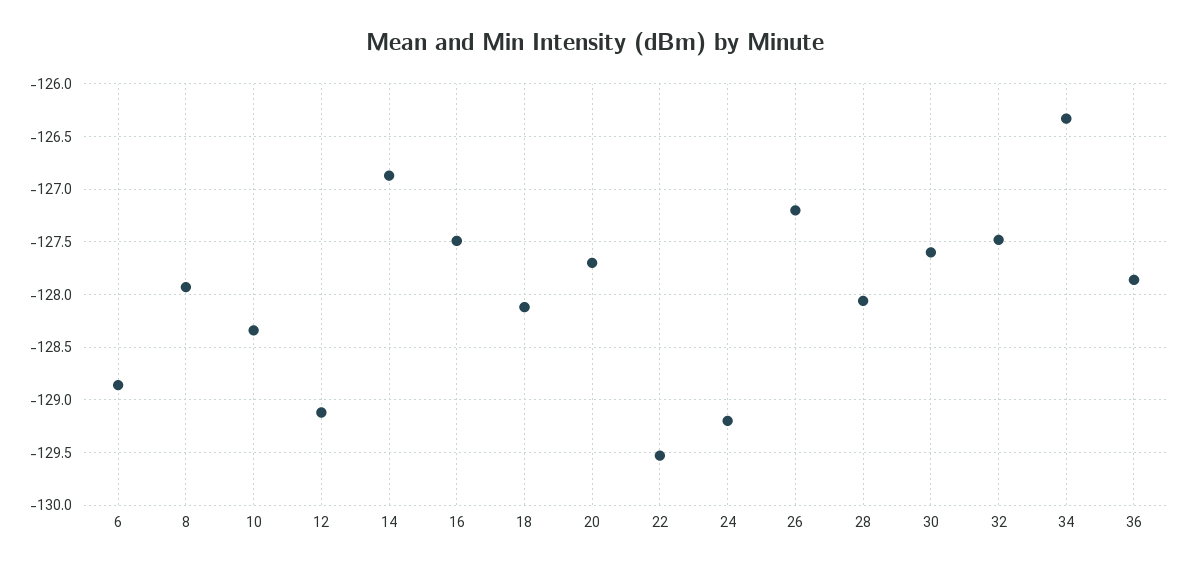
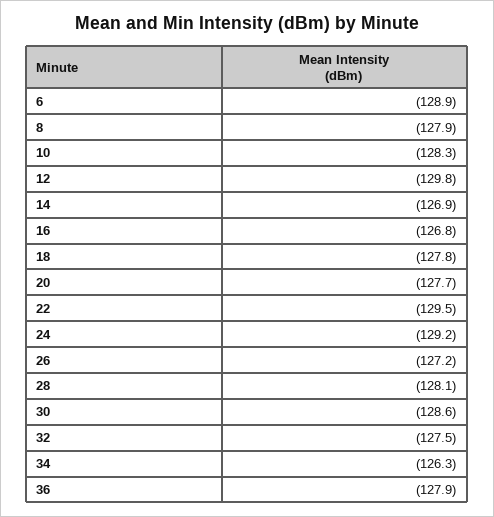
  {
    "6": -128.9,
    "8": -127.9,
    "10": -128.3,
-   "12": -129.1,
+   "12": -129.8,
    "14": -126.9,
-   "16": -127.5,
+   "16": -126.8,
-   "18": -128.1,
+   "18": -127.8,
    "20": -127.7,
    "22": -129.5,
    "24": -129.2,
    "26": -127.2,
    "28": -128.1,
-   "30": -127.6,
+   "30": -128.6,
    "32": -127.5,
    "34": -126.3,
    "36": -127.9
  }

